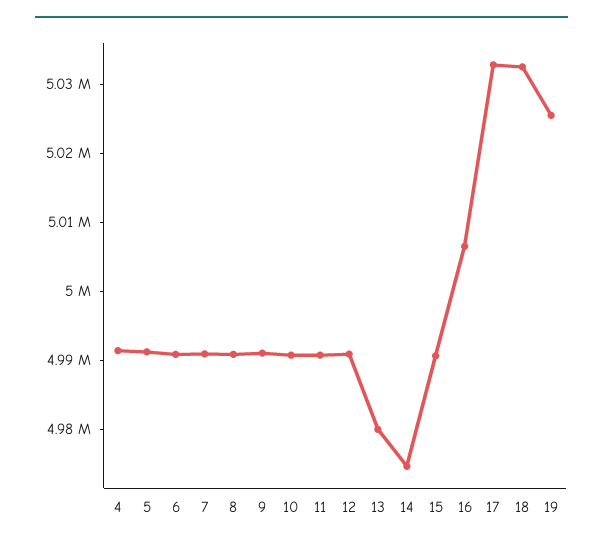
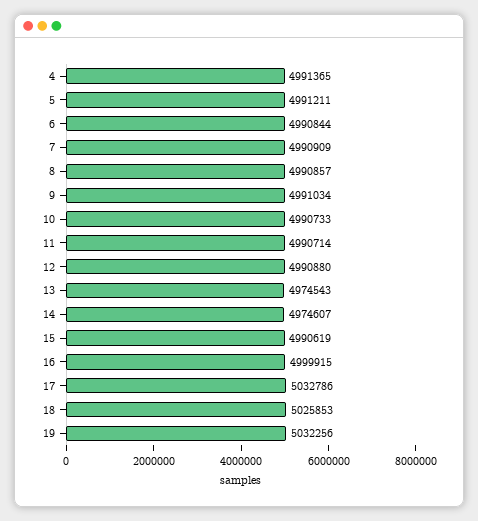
  {
    "4": 4991365,
    "5": 4991211,
    "6": 4990844,
    "7": 4990909,
    "8": 4990857,
    "9": 4991034,
    "10": 4990733,
    "11": 4990714,
    "12": 4990880,
-   "13": 4980000,
+   "13": 4974543,
    "14": 4974607,
    "15": 4990619,
-   "16": 5006000,
+   "16": 4999915,
    "17": 5032786,
-   "18": 5032000,
+   "18": 5025853,
-   "19": 5026000
+   "19": 5032256
  }

